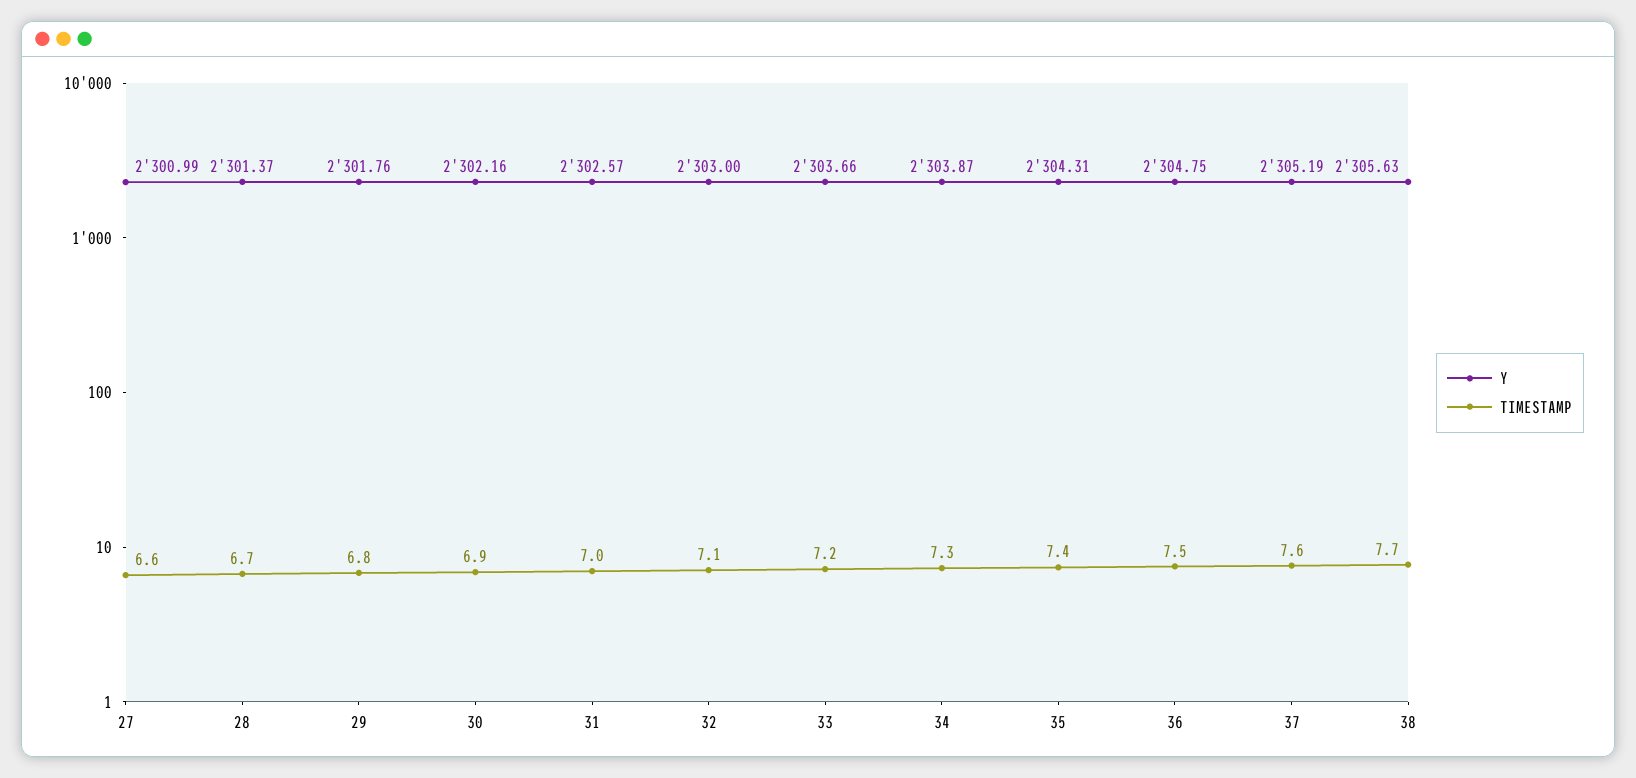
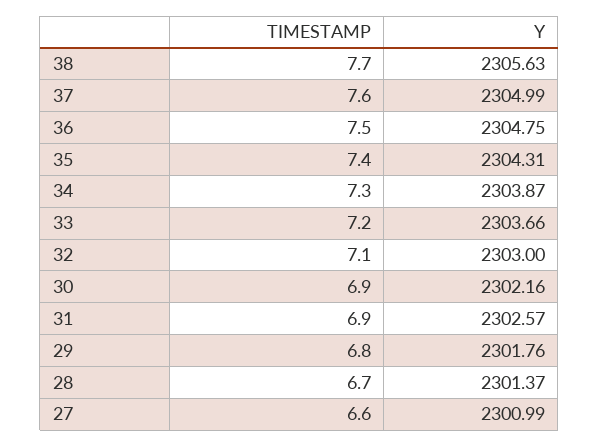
  {
    "Y": {
      "27": 2300.99,
      "28": 2301.37,
      "29": 2301.76,
      "30": 2302.16,
      "31": 2302.57,
      "32": 2303,
      "33": 2303.66,
      "34": 2303.87,
      "35": 2304.31,
      "36": 2304.75,
-     "37": 2305.19,
+     "37": 2304.99,
      "38": 2305.63
    },
    "TIMESTAMP": {
      "27": 6.6,
      "28": 6.7,
      "29": 6.8,
      "30": 6.9,
-     "31": 7,
+     "31": 6.9,
      "32": 7.1,
      "33": 7.2,
      "34": 7.3,
      "35": 7.4,
      "36": 7.5,
      "37": 7.6,
      "38": 7.7
    }
  }

